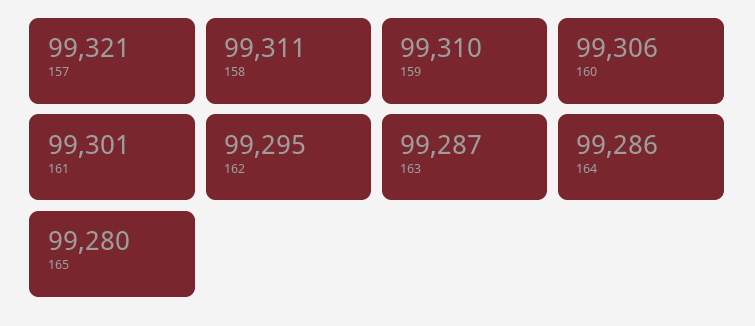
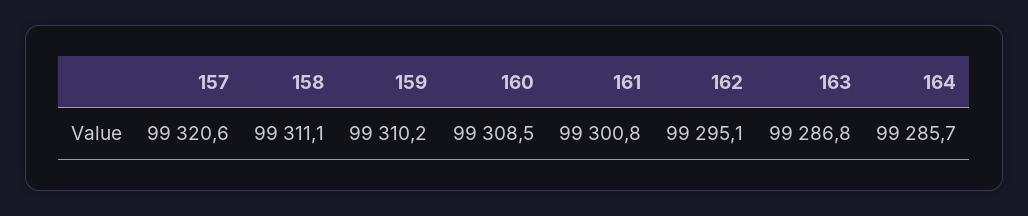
  {
    "157": 99320.6,
    "158": 99311.1,
    "159": 99310.2,
-   "160": 99306,
+   "160": 99308.5,
    "161": 99300.8,
    "162": 99295.1,
    "163": 99286.8,
-   "164": 99285.7,
+   "164": 99285.7
-   "165": 99280
  }

